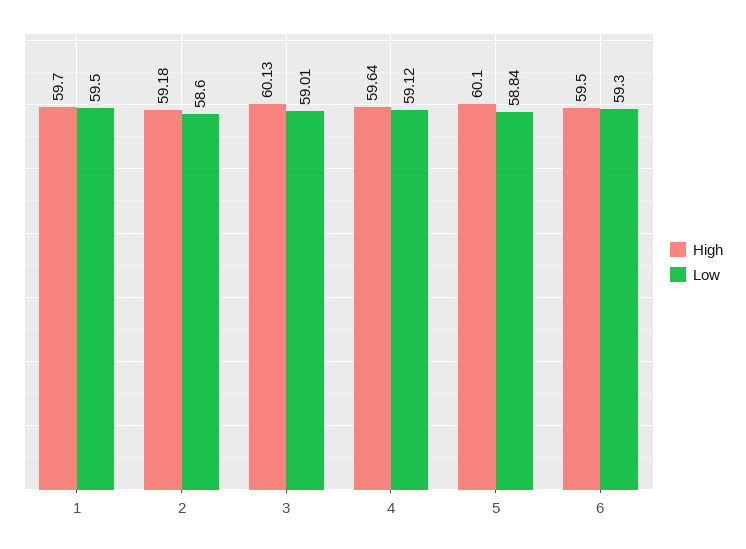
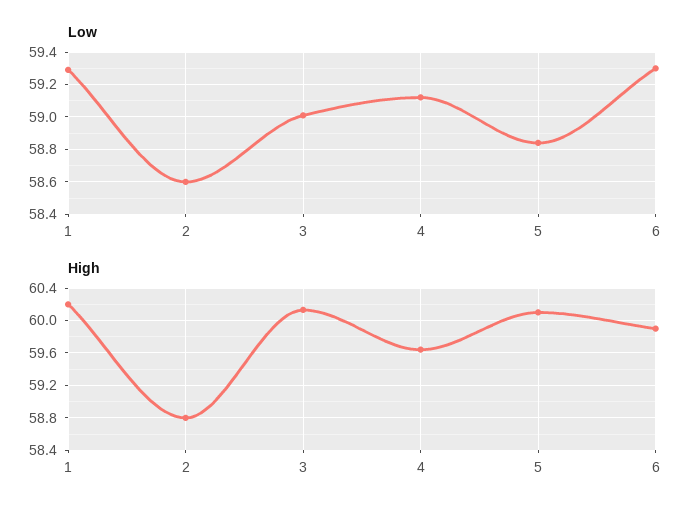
  {
    "High": {
-     "1": 59.7,
+     "1": 60.2,
-     "2": 59.18,
+     "2": 58.8,
      "3": 60.13,
      "4": 59.64,
      "5": 60.1,
-     "6": 59.5
+     "6": 59.9
    },
    "Low": {
-     "1": 59.5,
+     "1": 59.3,
      "2": 58.6,
      "3": 59.01,
      "4": 59.12,
      "5": 58.84,
      "6": 59.3
    }
  }

